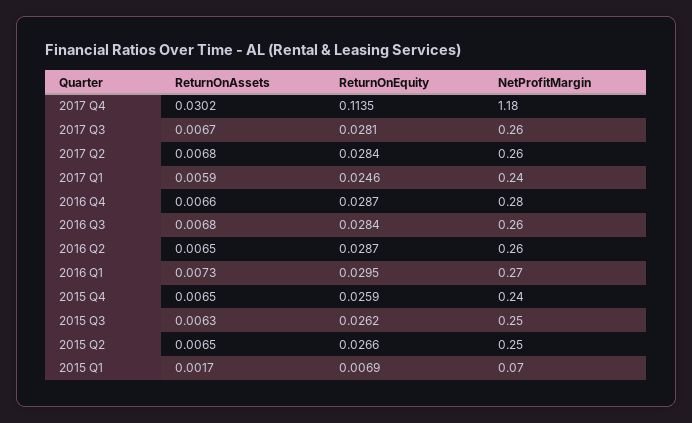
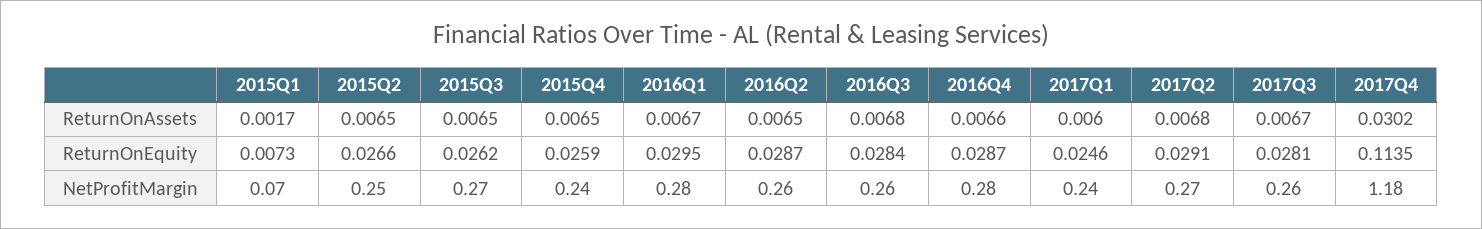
  {
    "ReturnOnAssets": {
      "2017 Q4": 0.0302,
      "2017 Q3": 0.0067,
      "2017 Q2": 0.0068,
-     "2017 Q1": 0.0059,
+     "2017 Q1": 0.006,
      "2016 Q4": 0.0066,
      "2016 Q3": 0.0068,
      "2016 Q2": 0.0065,
-     "2016 Q1": 0.0073,
+     "2016 Q1": 0.0067,
      "2015 Q4": 0.0065,
-     "2015 Q3": 0.0063,
+     "2015 Q3": 0.0065,
      "2015 Q2": 0.0065,
      "2015 Q1": 0.0017
    },
    "ReturnOnEquity": {
      "2017 Q4": 0.1135,
      "2017 Q3": 0.0281,
-     "2017 Q2": 0.0284,
+     "2017 Q2": 0.0291,
      "2017 Q1": 0.0246,
      "2016 Q4": 0.0287,
      "2016 Q3": 0.0284,
      "2016 Q2": 0.0287,
      "2016 Q1": 0.0295,
      "2015 Q4": 0.0259,
      "2015 Q3": 0.0262,
      "2015 Q2": 0.0266,
-     "2015 Q1": 0.0069
+     "2015 Q1": 0.0073
    },
    "NetProfitMargin": {
      "2017 Q4": 1.18,
      "2017 Q3": 0.26,
-     "2017 Q2": 0.26,
+     "2017 Q2": 0.27,
      "2017 Q1": 0.24,
      "2016 Q4": 0.28,
      "2016 Q3": 0.26,
      "2016 Q2": 0.26,
-     "2016 Q1": 0.27,
+     "2016 Q1": 0.28,
      "2015 Q4": 0.24,
-     "2015 Q3": 0.25,
+     "2015 Q3": 0.27,
      "2015 Q2": 0.25,
      "2015 Q1": 0.07
    }
  }

